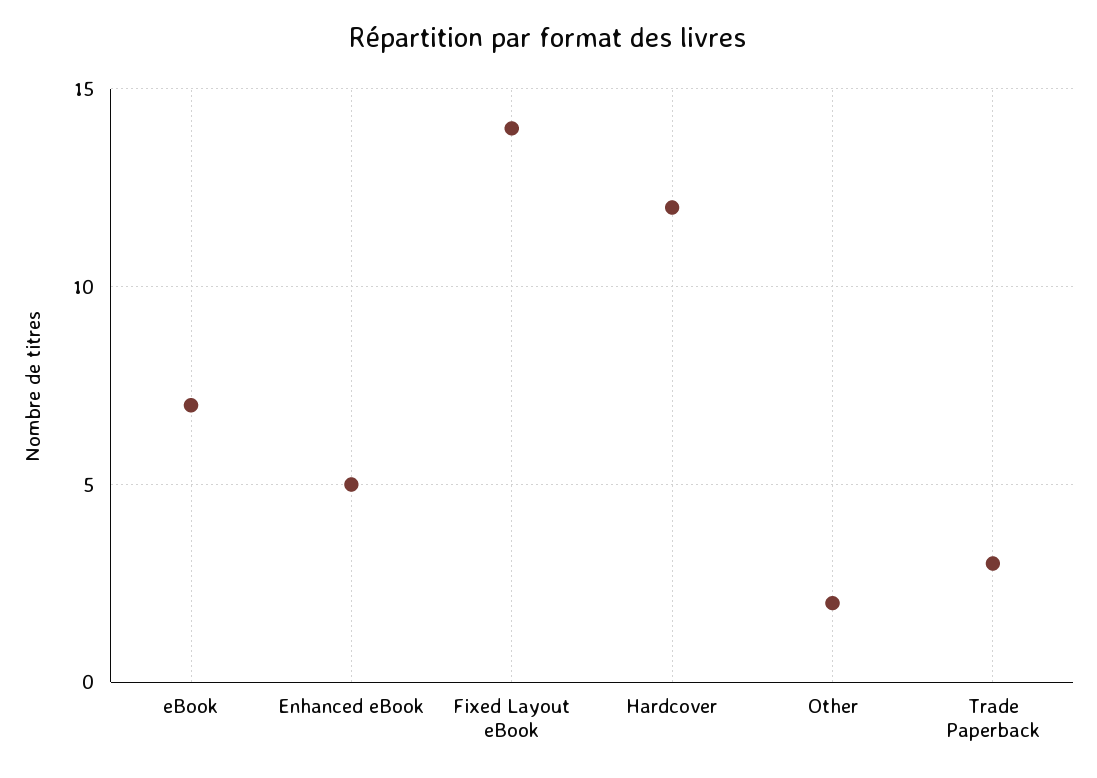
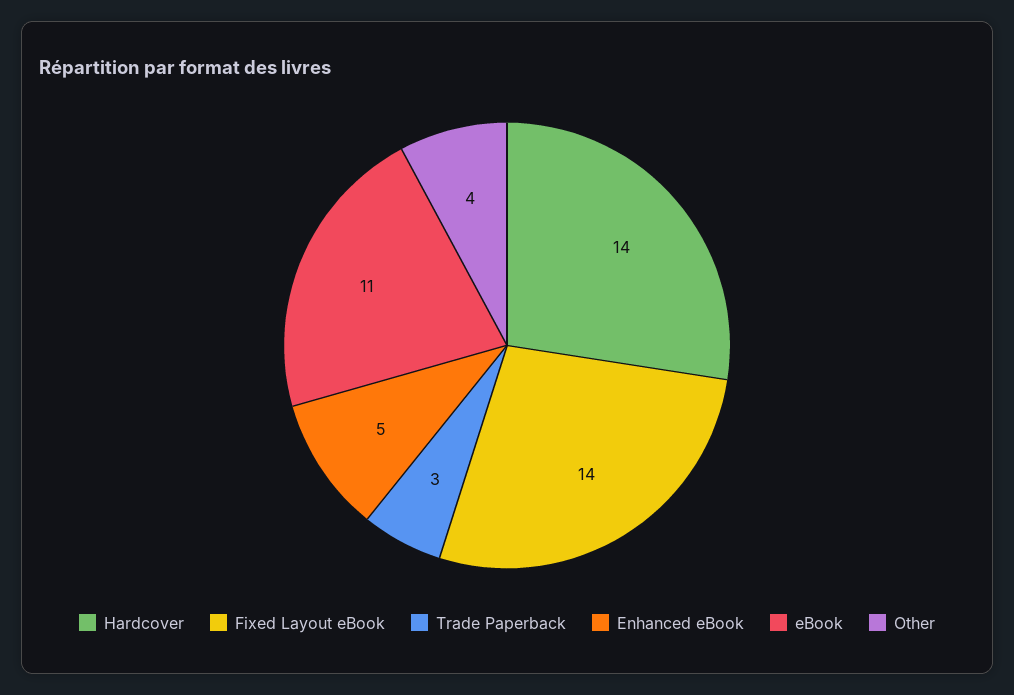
  {
-   "eBook": 7,
+   "eBook": 11,
    "Enhanced eBook": 5,
    "Fixed Layout eBook": 14,
-   "Hardcover": 12,
+   "Hardcover": 14,
-   "Other": 2,
+   "Other": 4,
    "Trade Paperback": 3
  }

